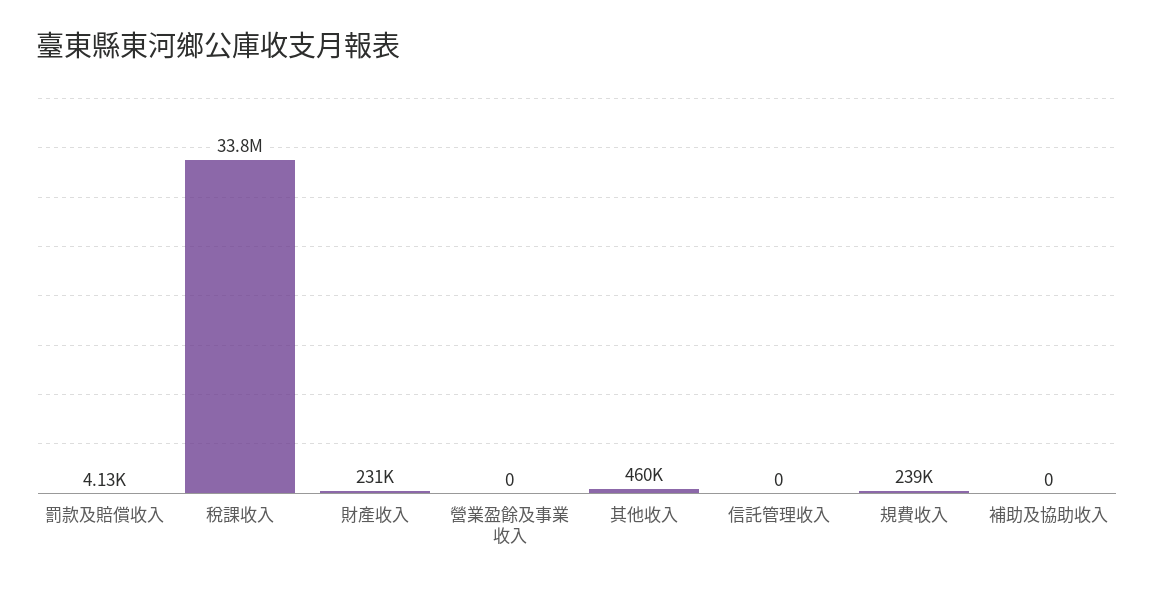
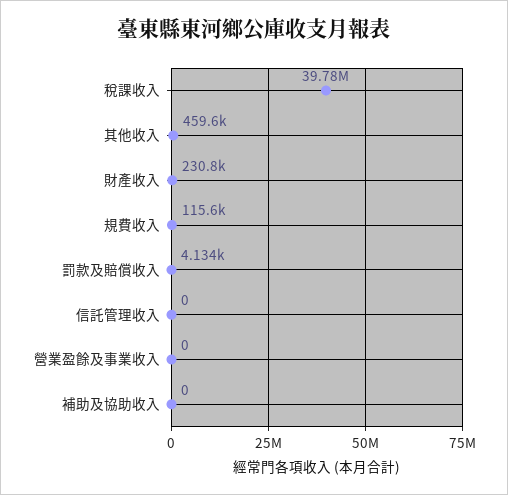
  {
    "罰款及賠償收入": 4134,
-   "稅課收入": 33800000,
+   "稅課收入": 39780000,
    "財產收入": 230800,
    "營業盈餘及事業收入": 0,
    "其他收入": 459600,
    "信託管理收入": 0,
-   "規費收入": 239000,
+   "規費收入": 115600,
    "補助及協助收入": 0
  }

